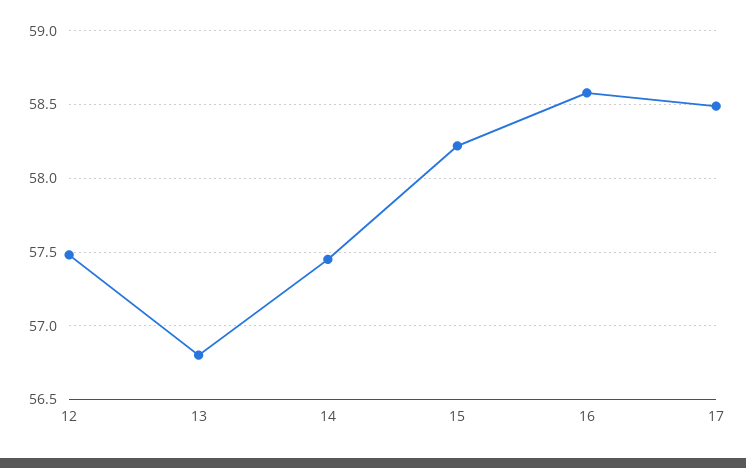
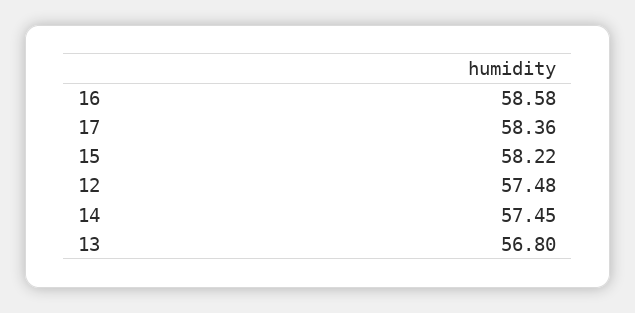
  {
    "12": 57.48,
    "13": 56.8,
    "14": 57.45,
    "15": 58.22,
    "16": 58.58,
-   "17": 58.5
+   "17": 58.36
  }

